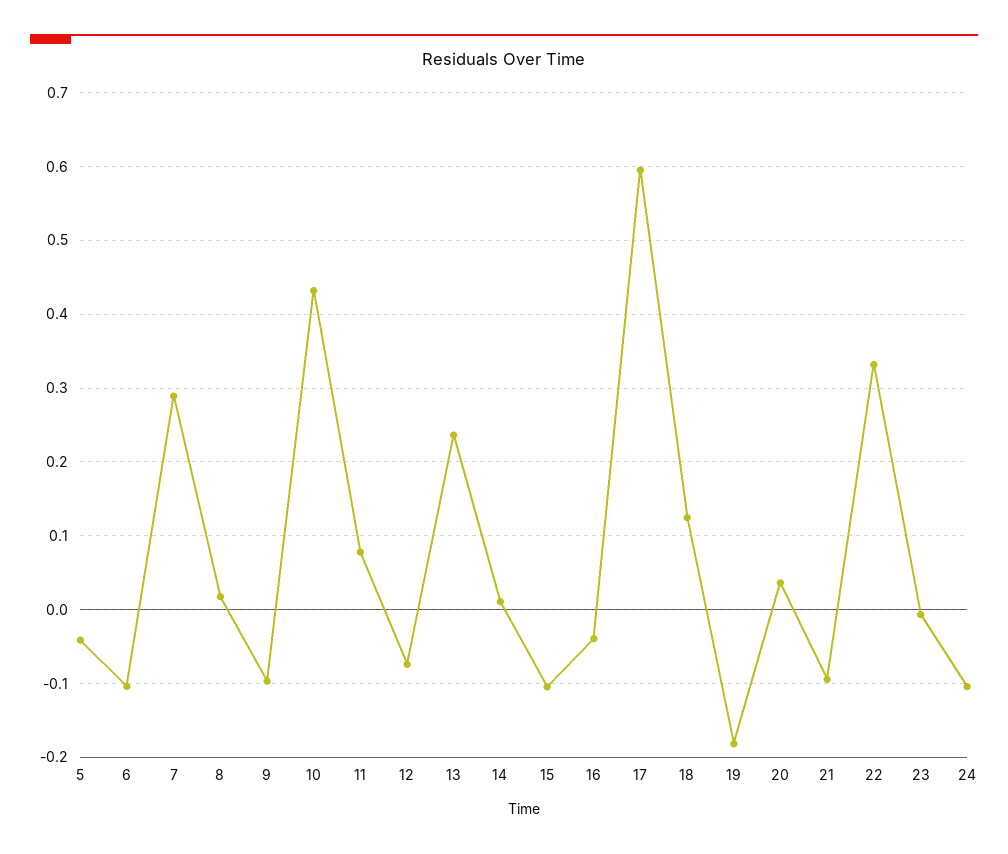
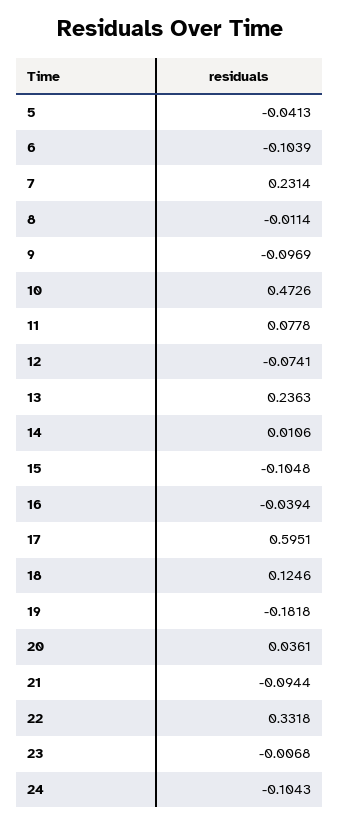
  {
    "5": -0.0413,
    "6": -0.1039,
-   "7": 0.29,
+   "7": 0.2314,
-   "8": 0.02,
+   "8": -0.0114,
    "9": -0.0969,
-   "10": 0.43,
+   "10": 0.4726,
    "11": 0.0778,
    "12": -0.0741,
    "13": 0.2363,
    "14": 0.0106,
    "15": -0.1048,
    "16": -0.0394,
    "17": 0.5951,
    "18": 0.1246,
    "19": -0.1818,
    "20": 0.0361,
    "21": -0.0944,
    "22": 0.3318,
    "23": -0.0068,
    "24": -0.1043
  }

